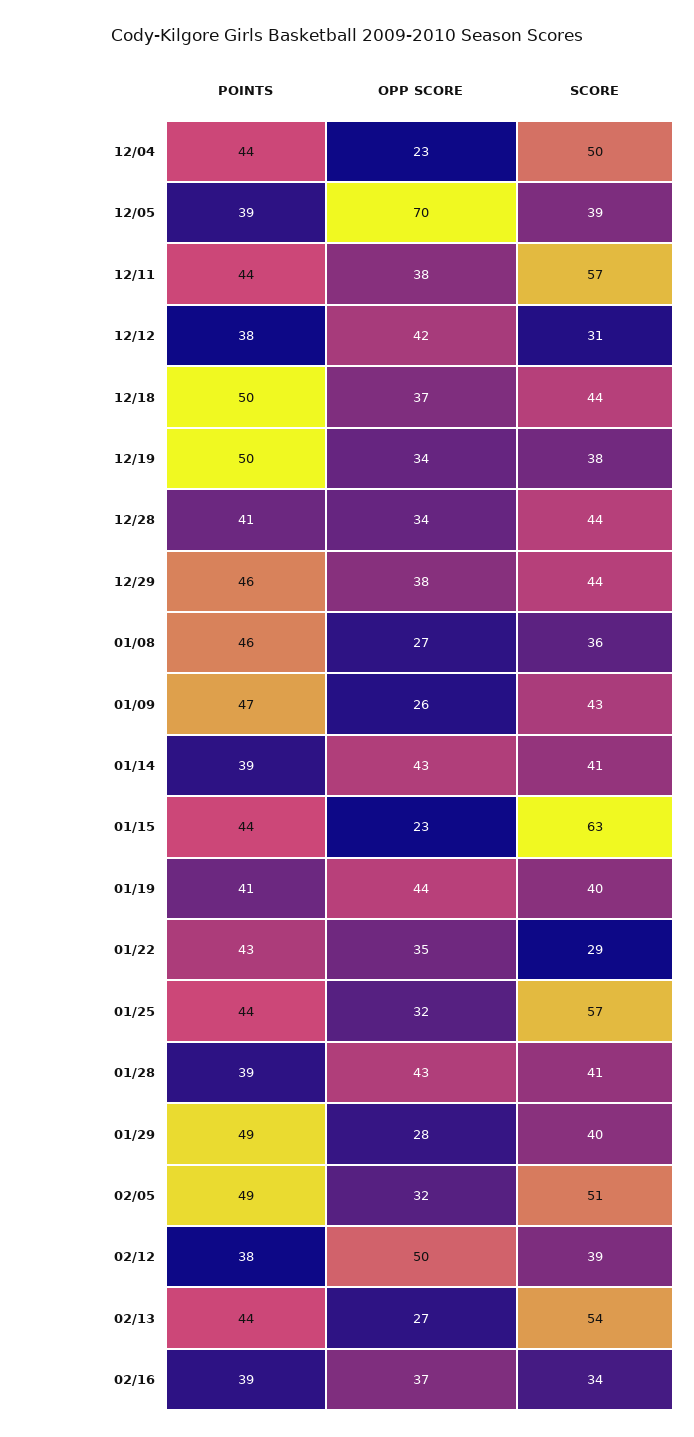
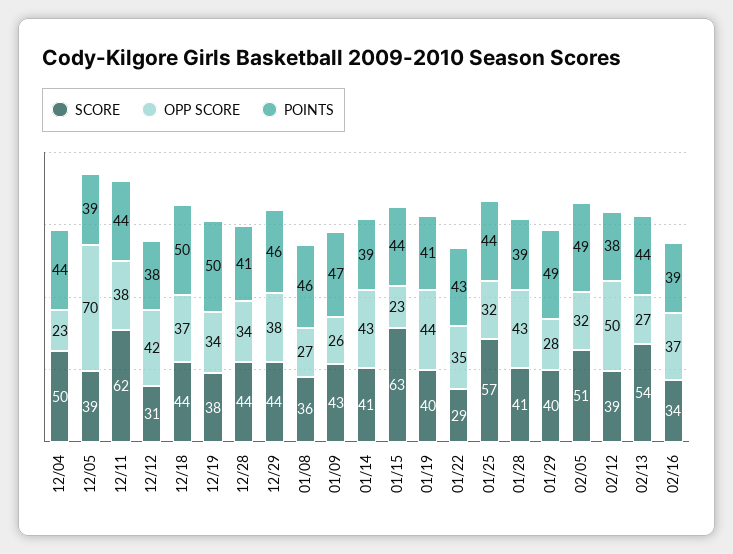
  {
    "POINTS": {
      "12/04": 44,
      "12/05": 39,
      "12/11": 44,
      "12/12": 38,
      "12/18": 50,
      "12/19": 50,
      "12/28": 41,
      "12/29": 46,
      "01/08": 46,
      "01/09": 47,
      "01/14": 39,
      "01/15": 44,
      "01/19": 41,
      "01/22": 43,
      "01/25": 44,
      "01/28": 39,
      "01/29": 49,
      "02/05": 49,
      "02/12": 38,
      "02/13": 44,
      "02/16": 39
    },
    "OPP SCORE": {
      "12/04": 23,
      "12/05": 70,
      "12/11": 38,
      "12/12": 42,
      "12/18": 37,
      "12/19": 34,
      "12/28": 34,
      "12/29": 38,
      "01/08": 27,
      "01/09": 26,
      "01/14": 43,
      "01/15": 23,
      "01/19": 44,
      "01/22": 35,
      "01/25": 32,
      "01/28": 43,
      "01/29": 28,
      "02/05": 32,
      "02/12": 50,
      "02/13": 27,
      "02/16": 37
    },
    "SCORE": {
      "12/04": 50,
      "12/05": 39,
-     "12/11": 57,
+     "12/11": 62,
      "12/12": 31,
      "12/18": 44,
      "12/19": 38,
      "12/28": 44,
      "12/29": 44,
      "01/08": 36,
      "01/09": 43,
      "01/14": 41,
      "01/15": 63,
      "01/19": 40,
      "01/22": 29,
      "01/25": 57,
      "01/28": 41,
      "01/29": 40,
      "02/05": 51,
      "02/12": 39,
      "02/13": 54,
      "02/16": 34
    }
  }

